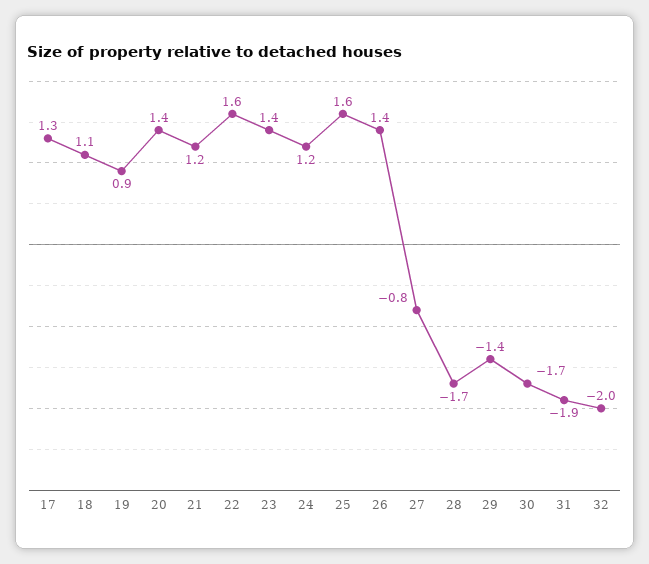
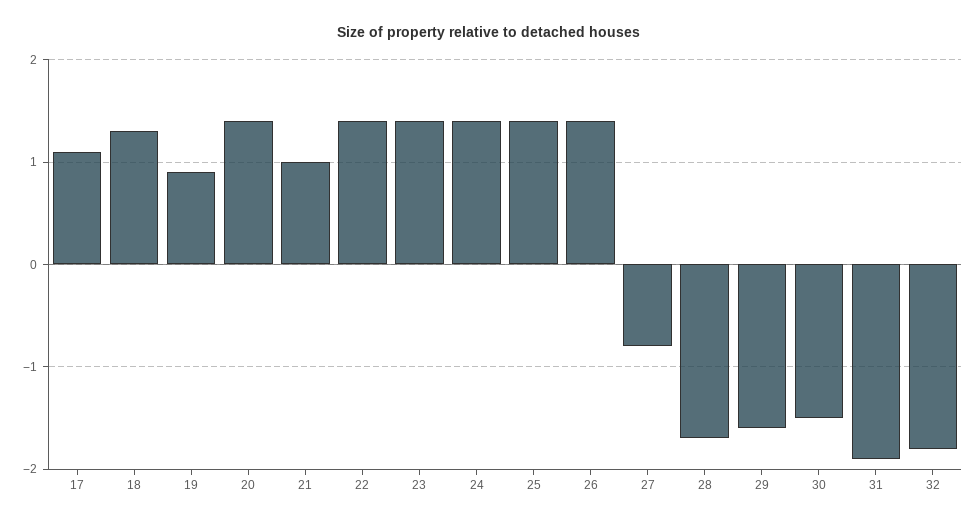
  {
-   "17": 1.3,
+   "17": 1.1,
-   "18": 1.1,
+   "18": 1.3,
    "19": 0.9,
    "20": 1.4,
-   "21": 1.2,
+   "21": 1,
-   "22": 1.6,
+   "22": 1.4,
    "23": 1.4,
-   "24": 1.2,
+   "24": 1.4,
-   "25": 1.6,
+   "25": 1.4,
    "26": 1.4,
    "27": -0.8,
    "28": -1.7,
-   "29": -1.4,
+   "29": -1.6,
-   "30": -1.7,
+   "30": -1.5,
    "31": -1.9,
-   "32": -2
+   "32": -1.8
  }

